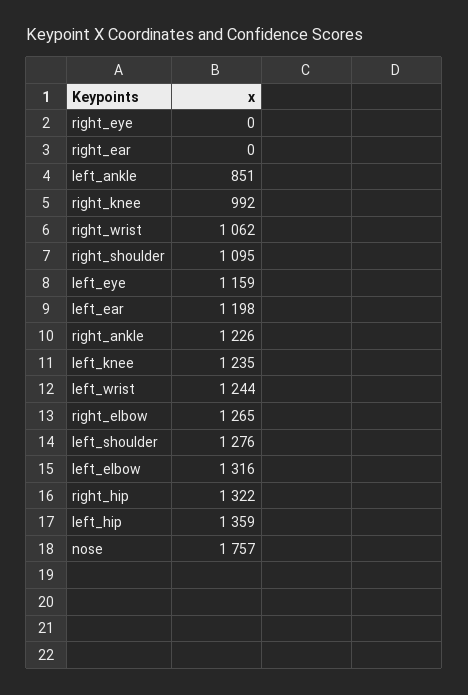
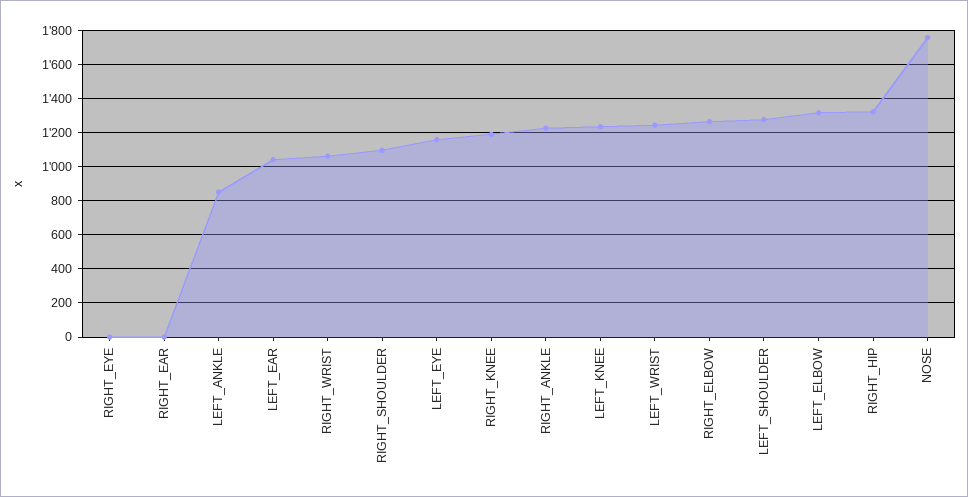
  {
    "right_eye": 0,
    "right_ear": 0,
    "left_ankle": 851,
-   "right_knee": 992,
+   "right_knee": 1200,
    "right_wrist": 1062,
    "right_shoulder": 1095,
    "left_eye": 1159,
-   "left_ear": 1198,
+   "left_ear": 1050,
    "right_ankle": 1226,
    "left_knee": 1235,
    "left_wrist": 1244,
    "right_elbow": 1265,
    "left_shoulder": 1276,
    "left_elbow": 1316,
    "right_hip": 1322,
-   "left_hip": 1359,
    "nose": 1757
  }

